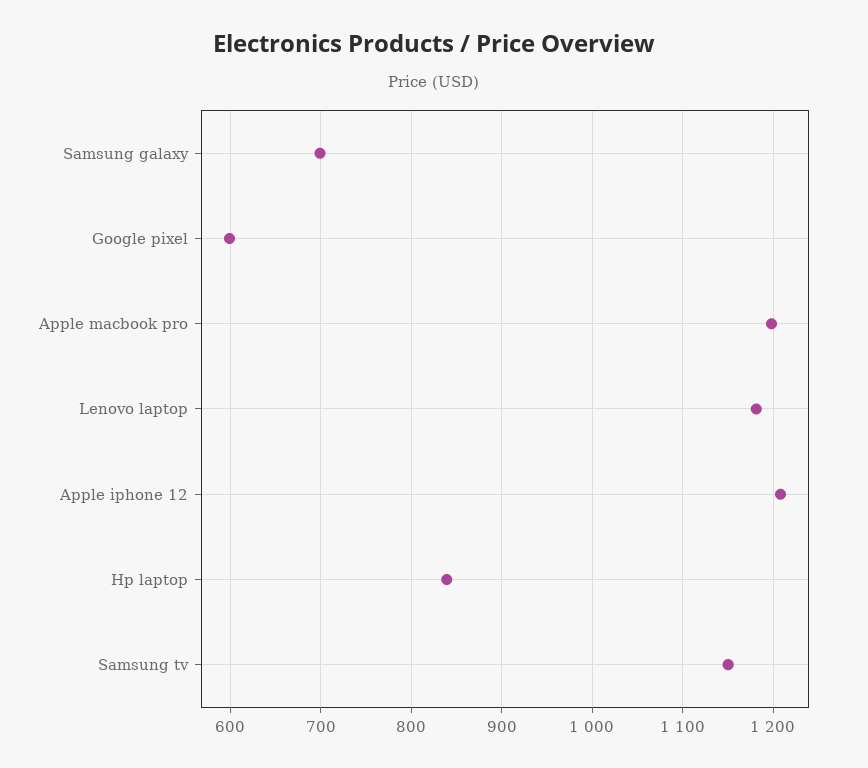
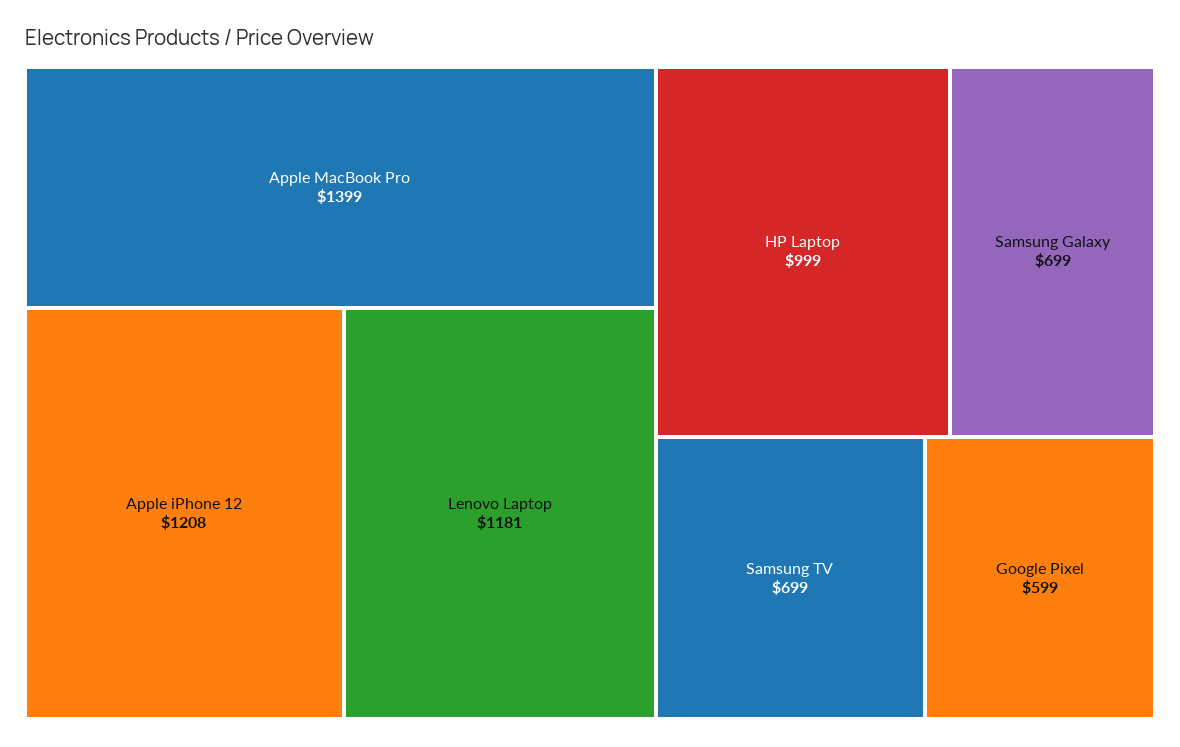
  {
    "Samsung galaxy": 699,
    "Google pixel": 599,
-   "Apple macbook pro": 1200,
+   "Apple macbook pro": 1399,
    "Lenovo laptop": 1181,
    "Apple iphone 12": 1208,
-   "Hp laptop": 840,
+   "Hp laptop": 999,
-   "Samsung tv": 1150
+   "Samsung tv": 699
  }

